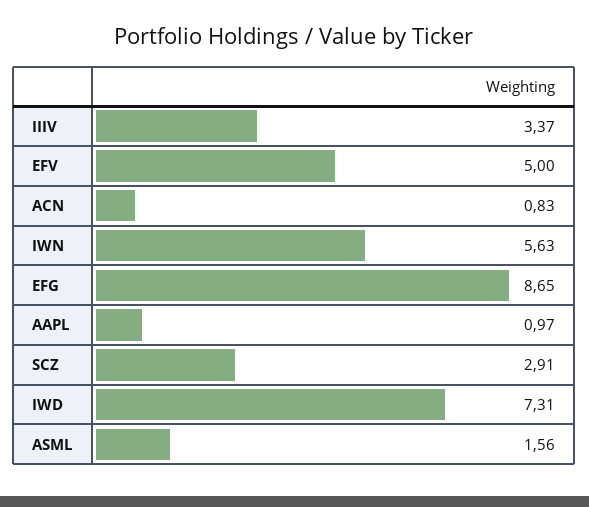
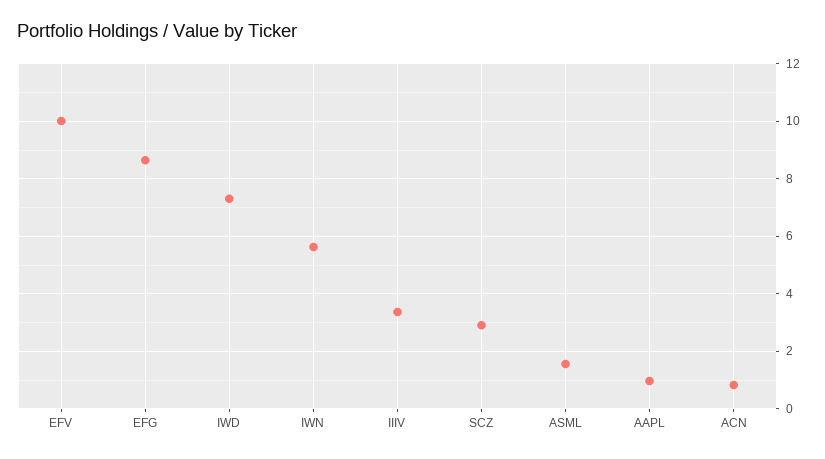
  {
    "IIIV": 3.37,
-   "EFV": 5,
+   "EFV": 10,
    "ACN": 0.83,
    "IWN": 5.63,
    "EFG": 8.65,
    "AAPL": 0.97,
    "SCZ": 2.91,
    "IWD": 7.31,
    "ASML": 1.56
  }

